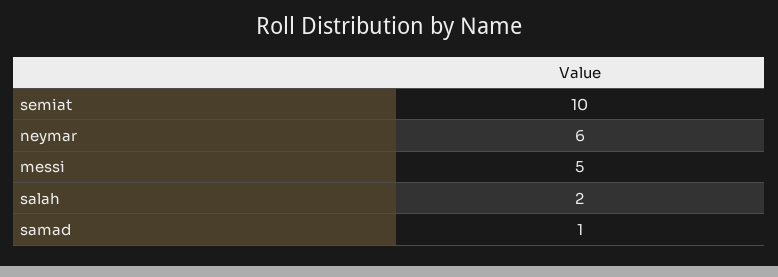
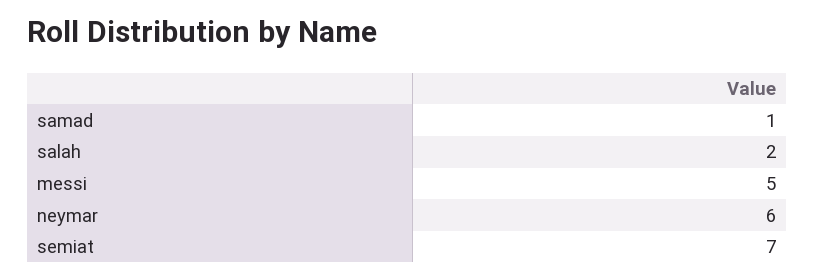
  {
-   "semiat": 10,
+   "semiat": 7,
    "neymar": 6,
    "messi": 5,
    "salah": 2,
    "samad": 1
  }

